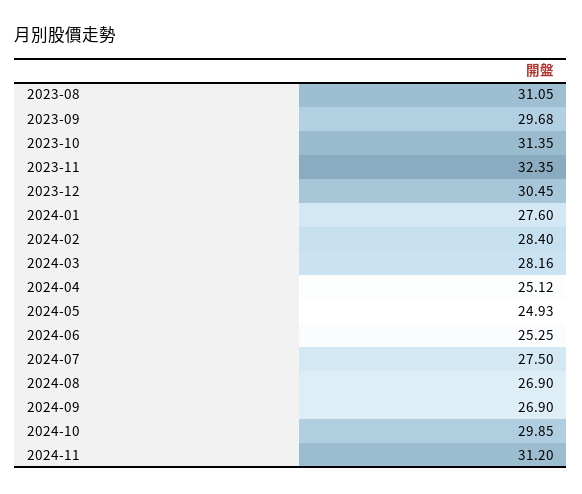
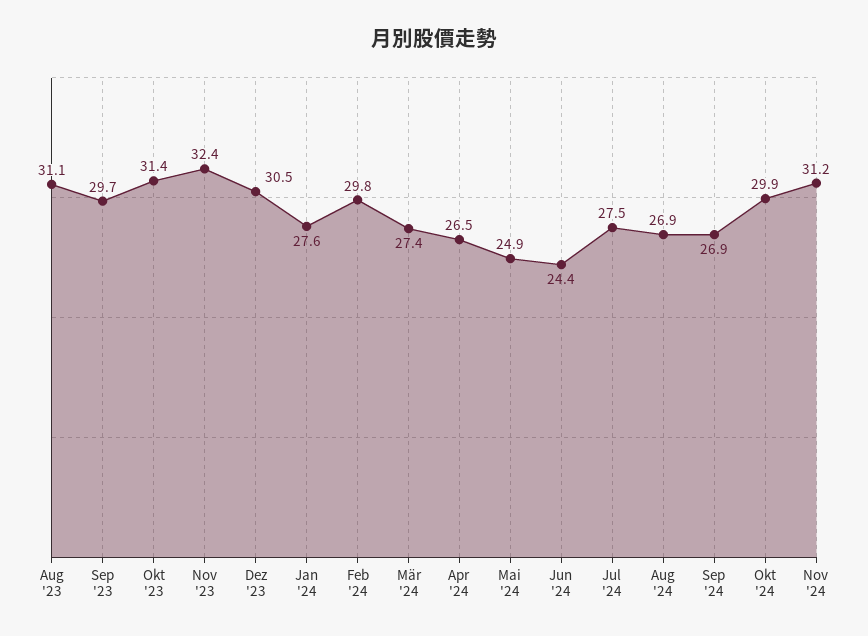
  {
    "2023-08": 31.05,
    "2023-09": 29.68,
    "2023-10": 31.35,
    "2023-11": 32.35,
    "2023-12": 30.45,
    "2024-01": 27.6,
-   "2024-02": 28.4,
+   "2024-02": 29.8,
-   "2024-03": 28.16,
+   "2024-03": 27.4,
-   "2024-04": 25.12,
+   "2024-04": 26.5,
    "2024-05": 24.93,
-   "2024-06": 25.25,
+   "2024-06": 24.4,
    "2024-07": 27.5,
    "2024-08": 26.9,
    "2024-09": 26.9,
    "2024-10": 29.85,
    "2024-11": 31.2
  }

